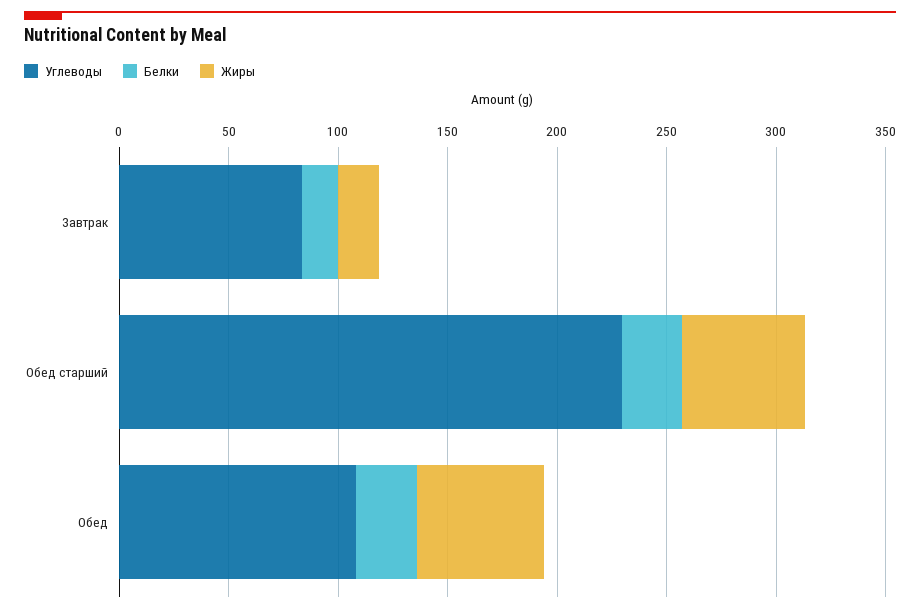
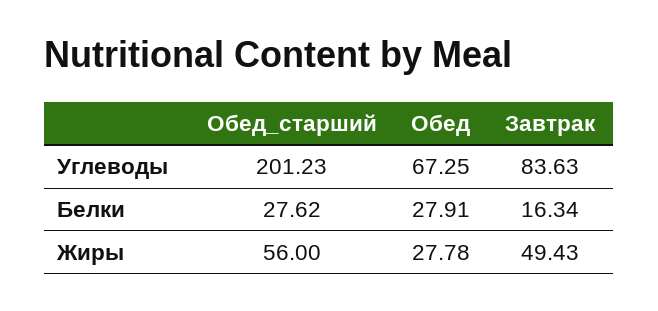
  {
    "Углеводы": {
      "Завтрак": 83.63,
-     "Обед старший": 230,
+     "Обед старший": 201.23,
-     "Обед": 110
+     "Обед": 67.25
    },
    "Белки": {
      "Завтрак": 16.34,
      "Обед старший": 27.62,
      "Обед": 27.91
    },
    "Жиры": {
-     "Завтрак": 20,
+     "Завтрак": 49.43,
      "Обед старший": 56,
-     "Обед": 60
+     "Обед": 27.78
    }
  }

